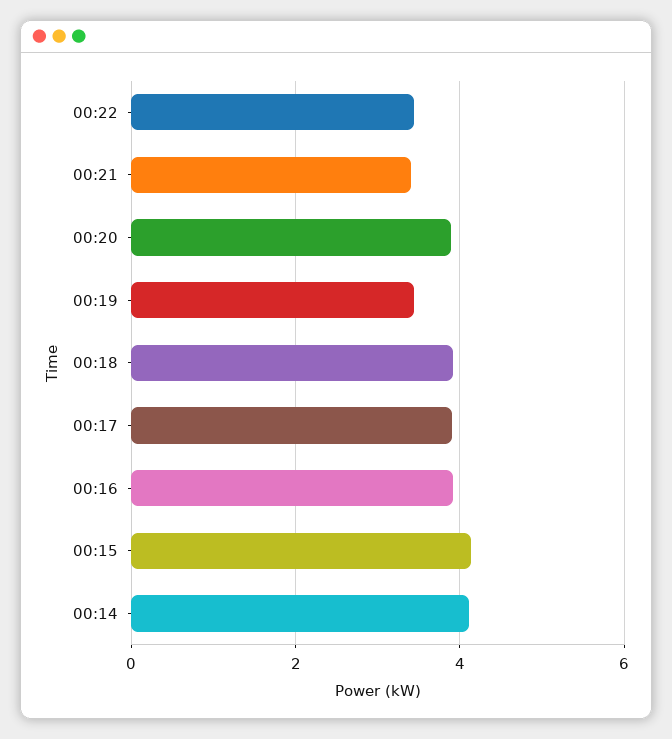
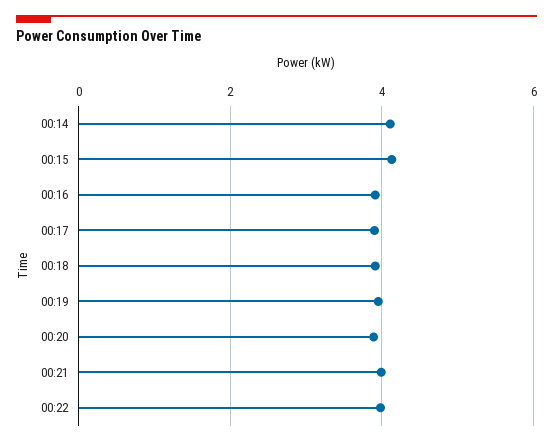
  {
-   "00:22": 3.4,
+   "00:22": 4,
-   "00:21": 3.4,
+   "00:21": 4,
    "00:20": 3.8,
-   "00:19": 3.4,
+   "00:19": 4,
    "00:18": 4,
    "00:17": 4,
    "00:16": 4,
    "00:15": 4.2,
    "00:14": 4.2
  }

